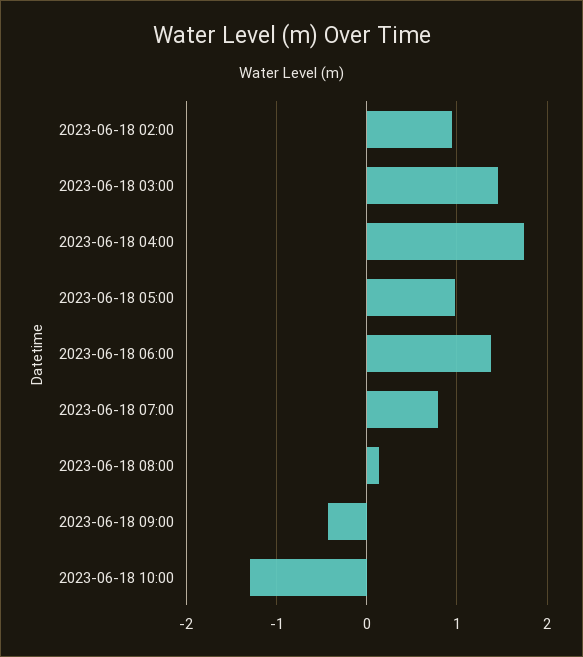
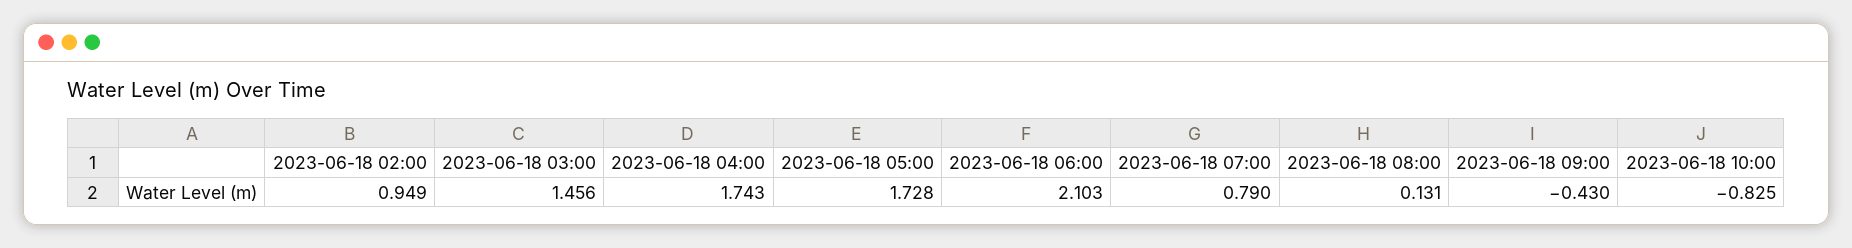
  {
    "2023-06-18 02:00": 0.949,
    "2023-06-18 03:00": 1.456,
    "2023-06-18 04:00": 1.743,
-   "2023-06-18 05:00": 1,
+   "2023-06-18 05:00": 1.728,
-   "2023-06-18 06:00": 1.4,
+   "2023-06-18 06:00": 2.103,
    "2023-06-18 07:00": 0.79,
    "2023-06-18 08:00": 0.131,
    "2023-06-18 09:00": -0.43,
-   "2023-06-18 10:00": -1.3
+   "2023-06-18 10:00": -0.825
  }

